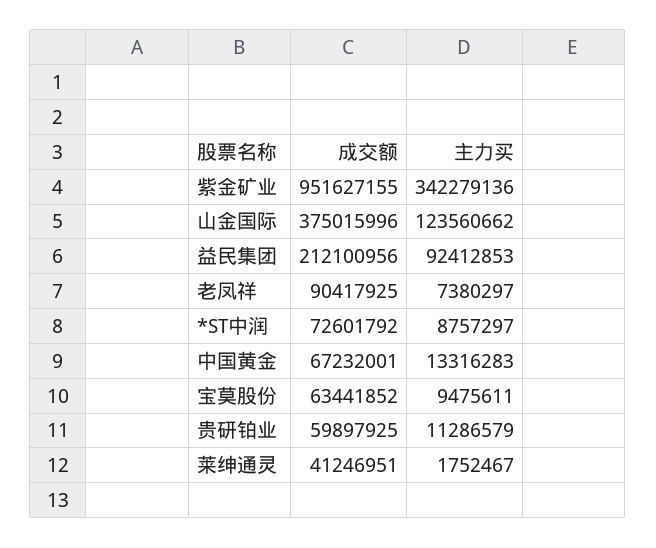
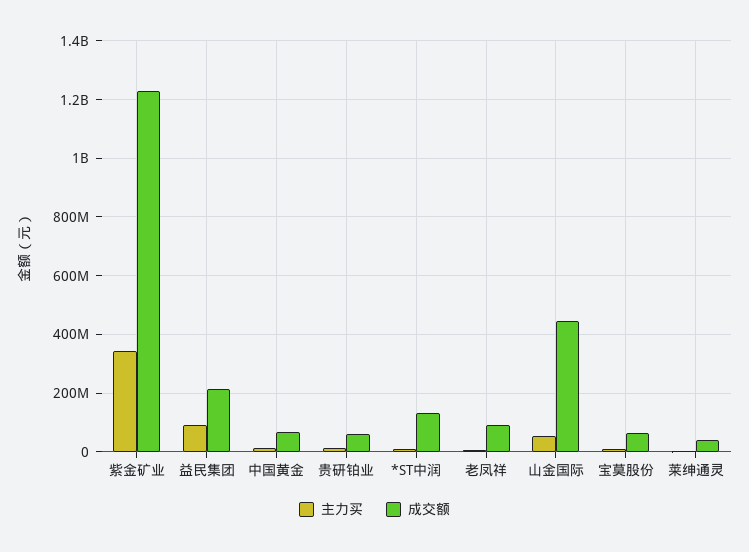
  {
    "成交额": {
-     "紫金矿业": 951627155,
+     "紫金矿业": 1225000000,
-     "山金国际": 375015996,
+     "山金国际": 450000000,
      "益民集团": 212100956,
      "老凤祥": 90417925,
-     "*ST中润": 72601792,
+     "*ST中润": 125000000,
      "中国黄金": 67232001,
      "宝莫股份": 63441852,
      "贵研铂业": 59897925,
      "莱绅通灵": 41246951
    },
    "主力买": {
      "紫金矿业": 342279136,
-     "山金国际": 123560662,
+     "山金国际": 50000000,
      "益民集团": 92412853,
      "老凤祥": 7380297,
      "*ST中润": 8757297,
      "中国黄金": 13316283,
      "宝莫股份": 9475611,
      "贵研铂业": 11286579,
      "莱绅通灵": 1752467
    }
  }

